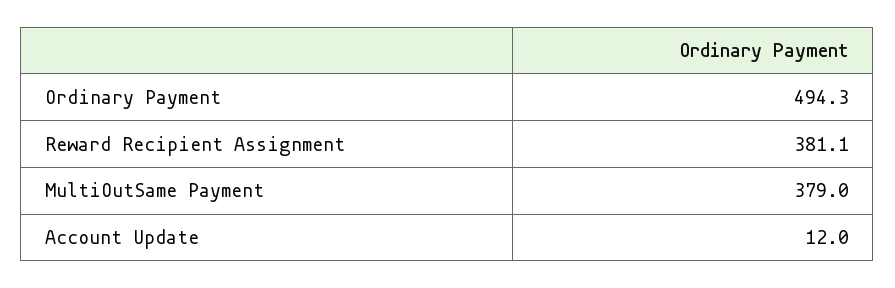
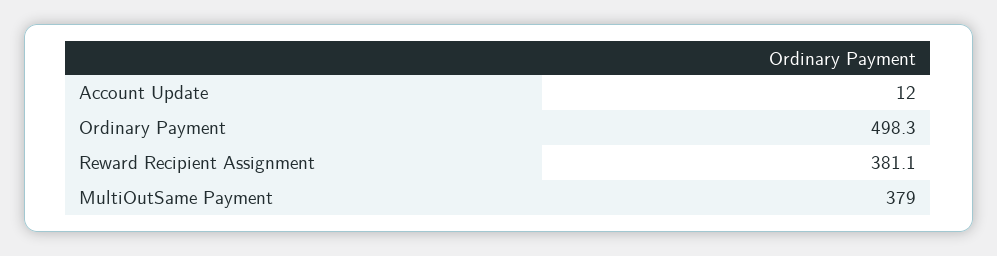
  {
-   "Ordinary Payment": 494.3,
+   "Ordinary Payment": 498.3,
    "Reward Recipient Assignment": 381.1,
    "MultiOutSame Payment": 379,
    "Account Update": 12
  }

